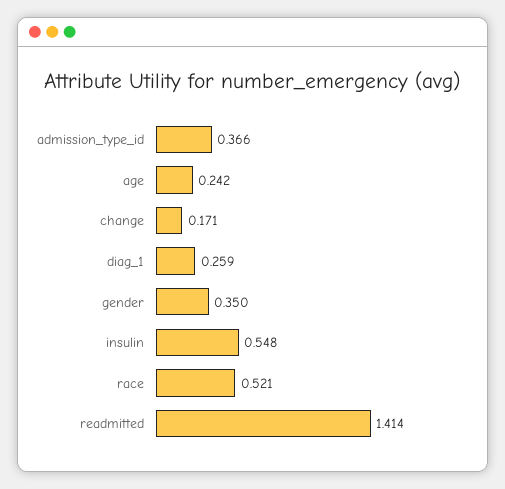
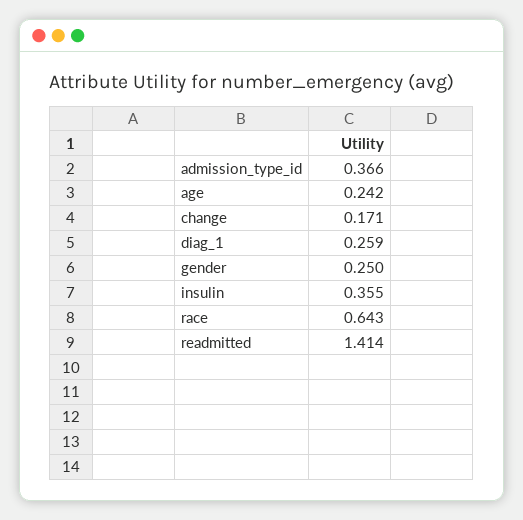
  {
    "admission_type_id": 0.366,
    "age": 0.242,
    "change": 0.171,
    "diag_1": 0.259,
-   "gender": 0.35,
+   "gender": 0.25,
-   "insulin": 0.548,
+   "insulin": 0.355,
-   "race": 0.521,
+   "race": 0.643,
    "readmitted": 1.414
  }

